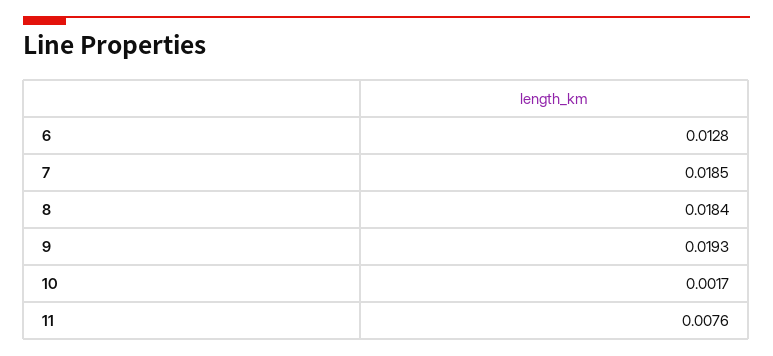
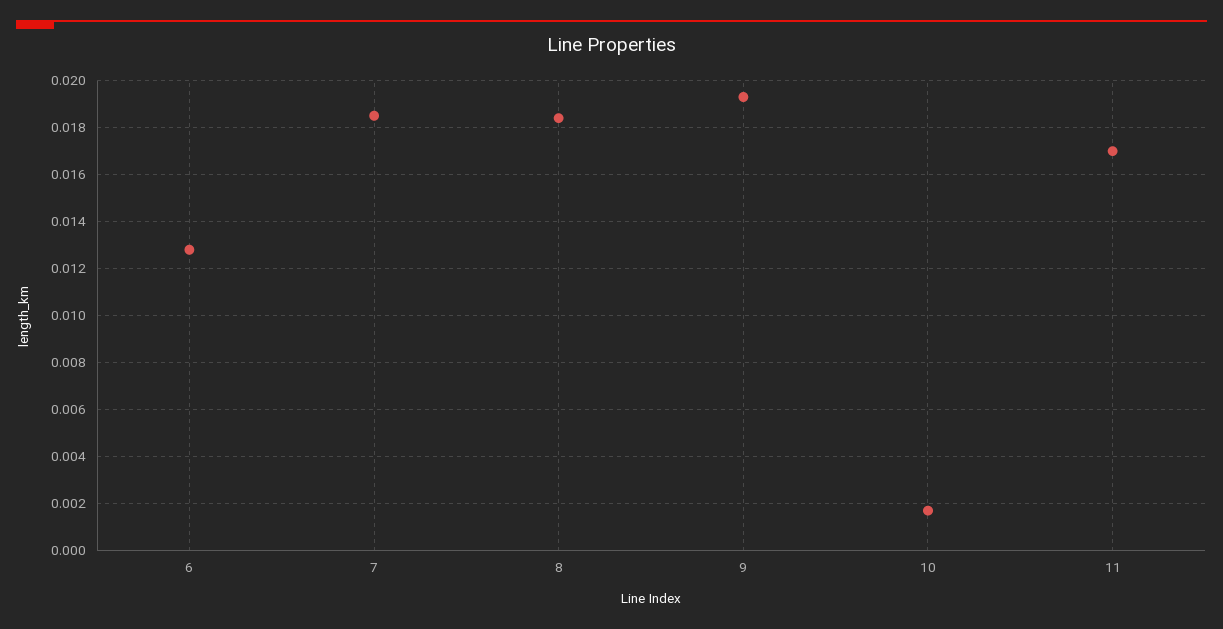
  {
    "6": 0.0128,
    "7": 0.0185,
    "8": 0.0184,
    "9": 0.0193,
    "10": 0.0017,
-   "11": 0.0076
+   "11": 0.017
  }

